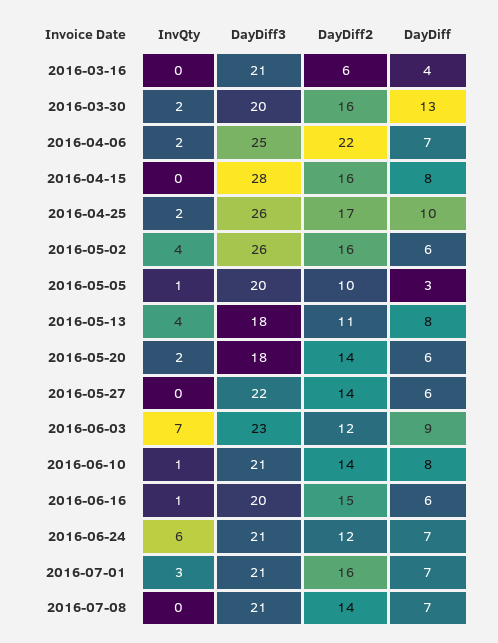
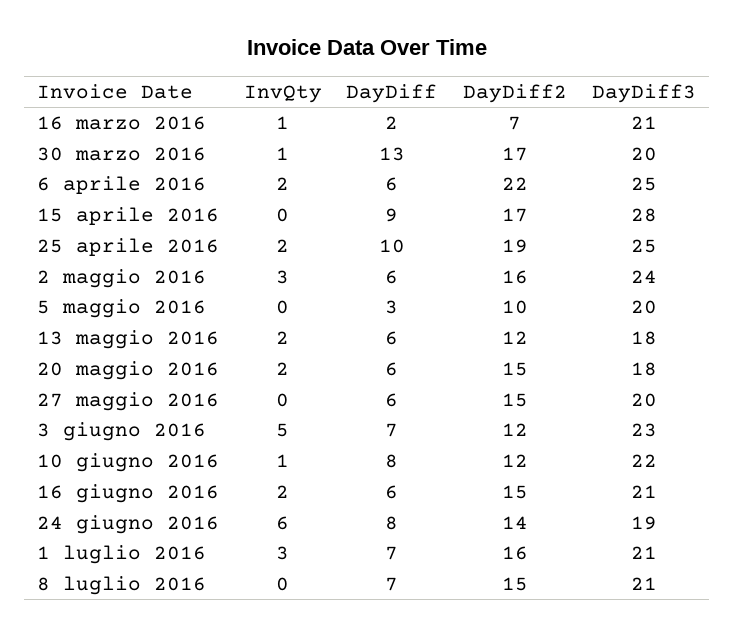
  {
    "InvQty": {
-     "2016-03-16": 0,
+     "2016-03-16": 1,
-     "2016-03-30": 2,
+     "2016-03-30": 1,
      "2016-04-06": 2,
      "2016-04-15": 0,
      "2016-04-25": 2,
-     "2016-05-02": 4,
+     "2016-05-02": 3,
-     "2016-05-05": 1,
+     "2016-05-05": 0,
-     "2016-05-13": 4,
+     "2016-05-13": 2,
      "2016-05-20": 2,
      "2016-05-27": 0,
-     "2016-06-03": 7,
+     "2016-06-03": 5,
      "2016-06-10": 1,
-     "2016-06-16": 1,
+     "2016-06-16": 2,
      "2016-06-24": 6,
      "2016-07-01": 3,
      "2016-07-08": 0
    },
    "DayDiff3": {
      "2016-03-16": 21,
      "2016-03-30": 20,
      "2016-04-06": 25,
      "2016-04-15": 28,
-     "2016-04-25": 26,
+     "2016-04-25": 25,
-     "2016-05-02": 26,
+     "2016-05-02": 24,
      "2016-05-05": 20,
      "2016-05-13": 18,
      "2016-05-20": 18,
-     "2016-05-27": 22,
+     "2016-05-27": 20,
      "2016-06-03": 23,
-     "2016-06-10": 21,
+     "2016-06-10": 22,
-     "2016-06-16": 20,
+     "2016-06-16": 21,
-     "2016-06-24": 21,
+     "2016-06-24": 19,
      "2016-07-01": 21,
      "2016-07-08": 21
    },
    "DayDiff2": {
-     "2016-03-16": 6,
+     "2016-03-16": 7,
-     "2016-03-30": 16,
+     "2016-03-30": 17,
      "2016-04-06": 22,
-     "2016-04-15": 16,
+     "2016-04-15": 17,
-     "2016-04-25": 17,
+     "2016-04-25": 19,
      "2016-05-02": 16,
      "2016-05-05": 10,
-     "2016-05-13": 11,
+     "2016-05-13": 12,
-     "2016-05-20": 14,
+     "2016-05-20": 15,
-     "2016-05-27": 14,
+     "2016-05-27": 15,
      "2016-06-03": 12,
-     "2016-06-10": 14,
+     "2016-06-10": 12,
      "2016-06-16": 15,
-     "2016-06-24": 12,
+     "2016-06-24": 14,
      "2016-07-01": 16,
-     "2016-07-08": 14
+     "2016-07-08": 15
    },
    "DayDiff": {
-     "2016-03-16": 4,
+     "2016-03-16": 2,
      "2016-03-30": 13,
-     "2016-04-06": 7,
+     "2016-04-06": 6,
-     "2016-04-15": 8,
+     "2016-04-15": 9,
      "2016-04-25": 10,
      "2016-05-02": 6,
      "2016-05-05": 3,
-     "2016-05-13": 8,
+     "2016-05-13": 6,
      "2016-05-20": 6,
      "2016-05-27": 6,
-     "2016-06-03": 9,
+     "2016-06-03": 7,
      "2016-06-10": 8,
      "2016-06-16": 6,
-     "2016-06-24": 7,
+     "2016-06-24": 8,
      "2016-07-01": 7,
      "2016-07-08": 7
    }
  }

